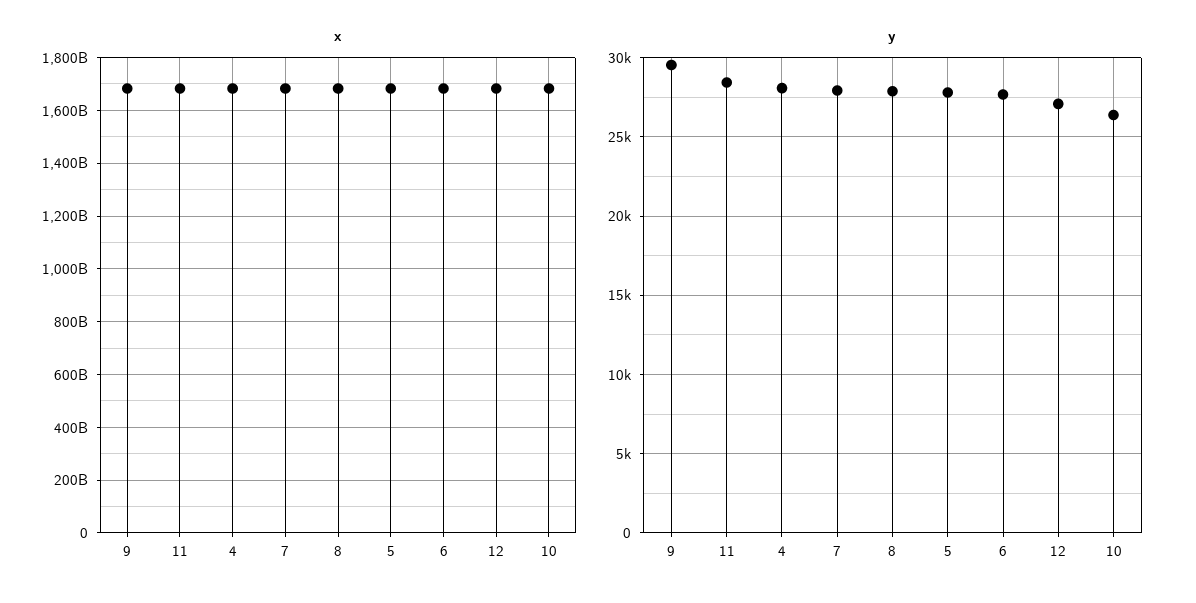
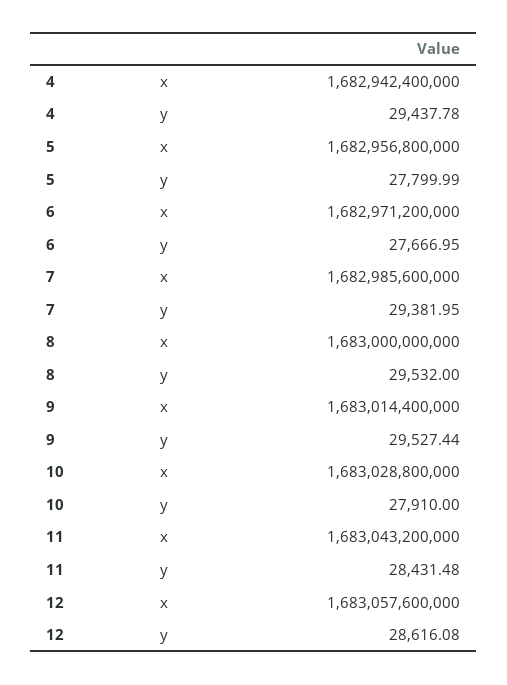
  {
    "x": {
      "9": 1683014400000,
      "11": 1683043200000,
      "4": 1682942400000,
      "7": 1682985600000,
      "8": 1683000000000,
      "5": 1682956800000,
      "6": 1682971200000,
      "12": 1683057600000,
      "10": 1683028800000
    },
    "y": {
      "9": 29527.44,
      "11": 28431.48,
-     "4": 28000,
+     "4": 29437.78,
-     "7": 28000,
+     "7": 29381.95,
-     "8": 28000,
+     "8": 29532,
      "5": 27799.99,
      "6": 27666.95,
-     "12": 27000,
+     "12": 28616.08,
-     "10": 26500
+     "10": 27910
    }
  }

